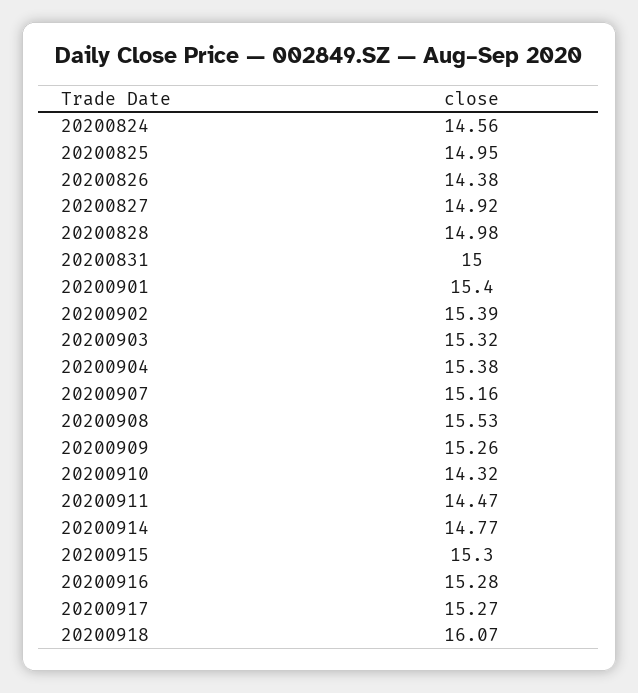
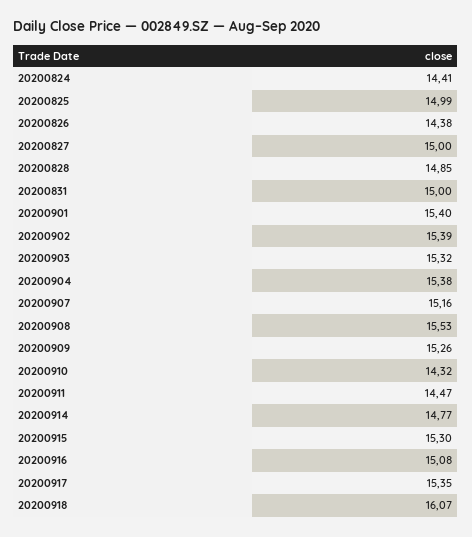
  {
-   "20200824": 14.56,
+   "20200824": 14.41,
-   "20200825": 14.95,
+   "20200825": 14.99,
    "20200826": 14.38,
-   "20200827": 14.92,
+   "20200827": 15,
-   "20200828": 14.98,
+   "20200828": 14.85,
    "20200831": 15,
    "20200901": 15.4,
    "20200902": 15.39,
    "20200903": 15.32,
    "20200904": 15.38,
    "20200907": 15.16,
    "20200908": 15.53,
    "20200909": 15.26,
    "20200910": 14.32,
    "20200911": 14.47,
    "20200914": 14.77,
    "20200915": 15.3,
-   "20200916": 15.28,
+   "20200916": 15.08,
-   "20200917": 15.27,
+   "20200917": 15.35,
    "20200918": 16.07
  }

